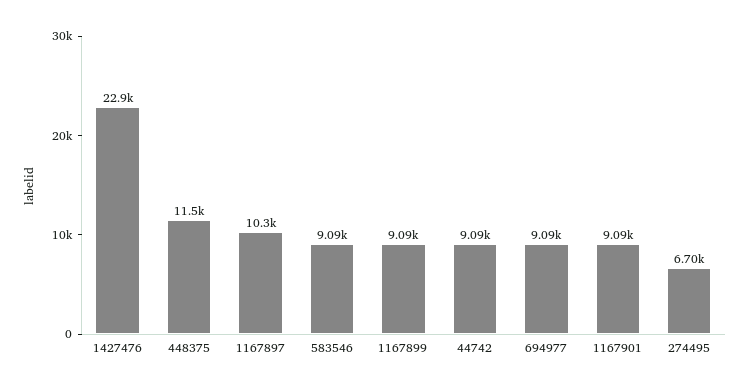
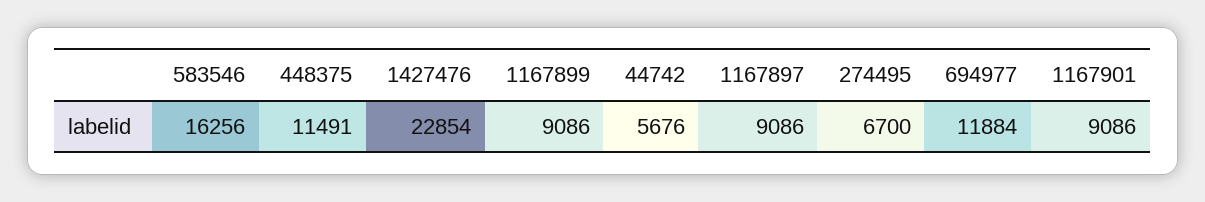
  {
    "1427476": 22854,
    "448375": 11491,
-   "1167897": 10300,
+   "1167897": 9086,
-   "583546": 9090,
+   "583546": 16256,
    "1167899": 9086,
-   "44742": 9090,
+   "44742": 5676,
-   "694977": 9090,
+   "694977": 11884,
    "1167901": 9086,
    "274495": 6700
  }

